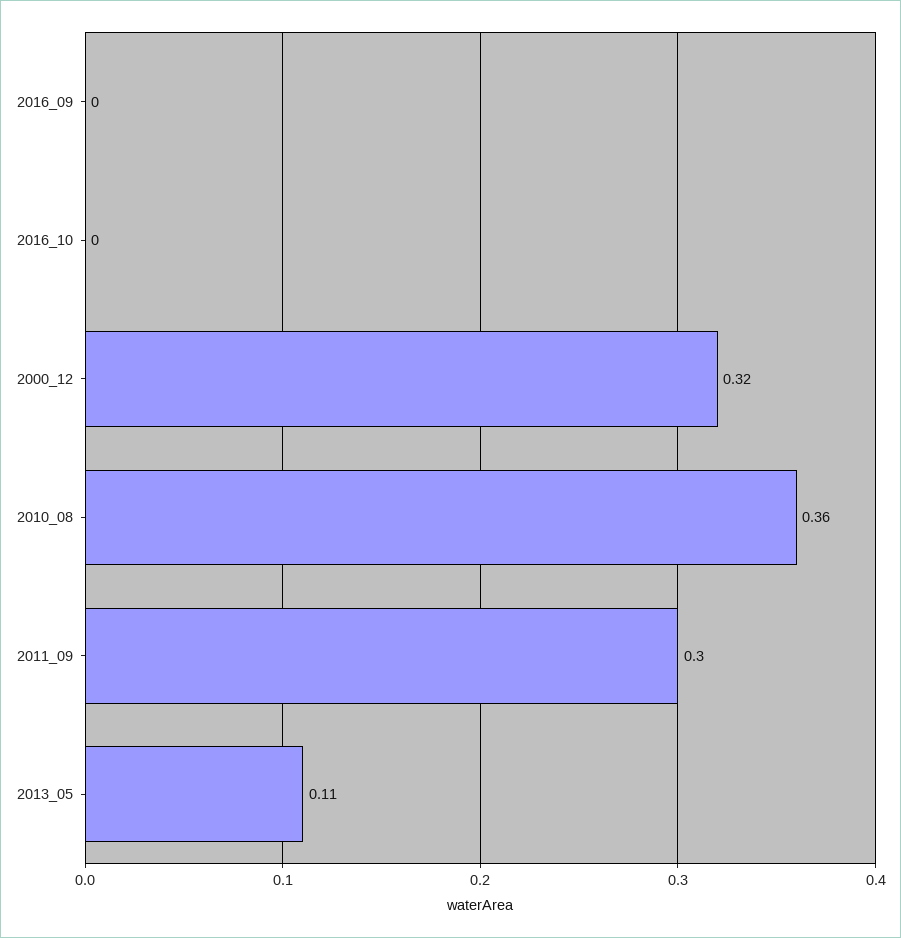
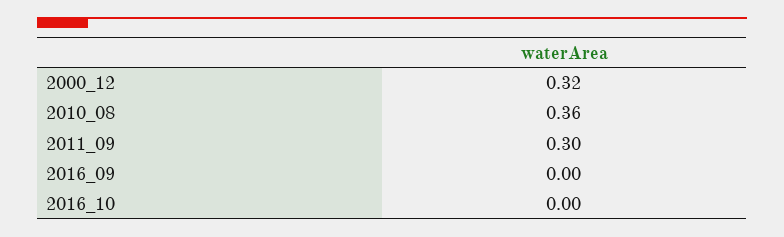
  {
    "2016_09": 0,
    "2016_10": 0,
    "2000_12": 0.32,
    "2010_08": 0.36,
-   "2011_09": 0.3,
+   "2011_09": 0.3
-   "2013_05": 0.11
  }

